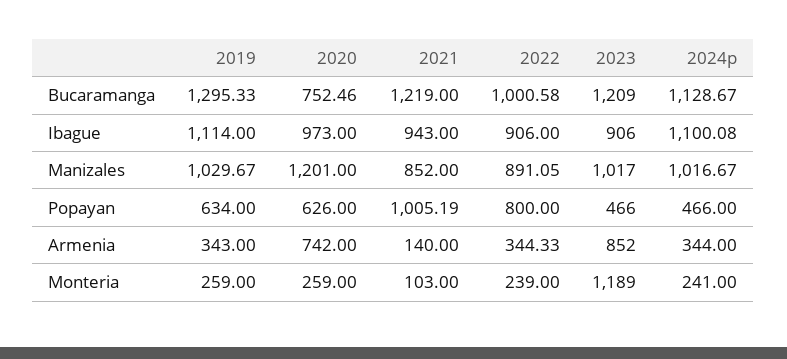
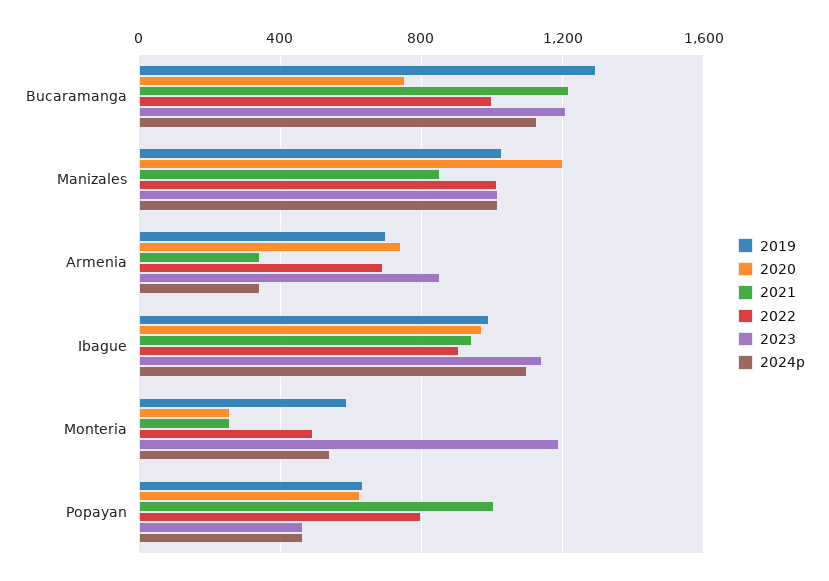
  {
    "2019": {
      "Bucaramanga": 1295.33,
-     "Ibague": 1114,
+     "Ibague": 1000,
      "Manizales": 1029.67,
      "Popayan": 634,
-     "Armenia": 343,
+     "Armenia": 700,
-     "Monteria": 259
+     "Monteria": 600
    },
    "2020": {
      "Bucaramanga": 752.46,
      "Ibague": 973,
      "Manizales": 1201,
      "Popayan": 626,
      "Armenia": 742,
      "Monteria": 259
    },
    "2021": {
      "Bucaramanga": 1219,
      "Ibague": 943,
      "Manizales": 852,
      "Popayan": 1005.19,
-     "Armenia": 140,
+     "Armenia": 350,
-     "Monteria": 103
+     "Monteria": 250
    },
    "2022": {
      "Bucaramanga": 1000.58,
      "Ibague": 906,
-     "Manizales": 891.05,
+     "Manizales": 1000,
      "Popayan": 800,
-     "Armenia": 344.33,
+     "Armenia": 700,
-     "Monteria": 239
+     "Monteria": 500
    },
    "2023": {
      "Bucaramanga": 1209,
-     "Ibague": 906,
+     "Ibague": 1150,
      "Manizales": 1017,
      "Popayan": 466,
      "Armenia": 852,
      "Monteria": 1189
    },
    "2024p": {
      "Bucaramanga": 1128.67,
      "Ibague": 1100.08,
      "Manizales": 1016.67,
      "Popayan": 466,
      "Armenia": 344,
-     "Monteria": 241
+     "Monteria": 550
    }
  }

